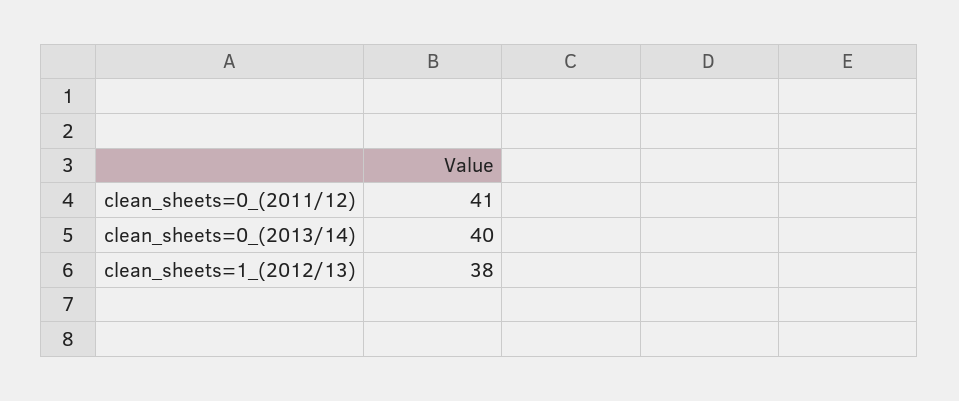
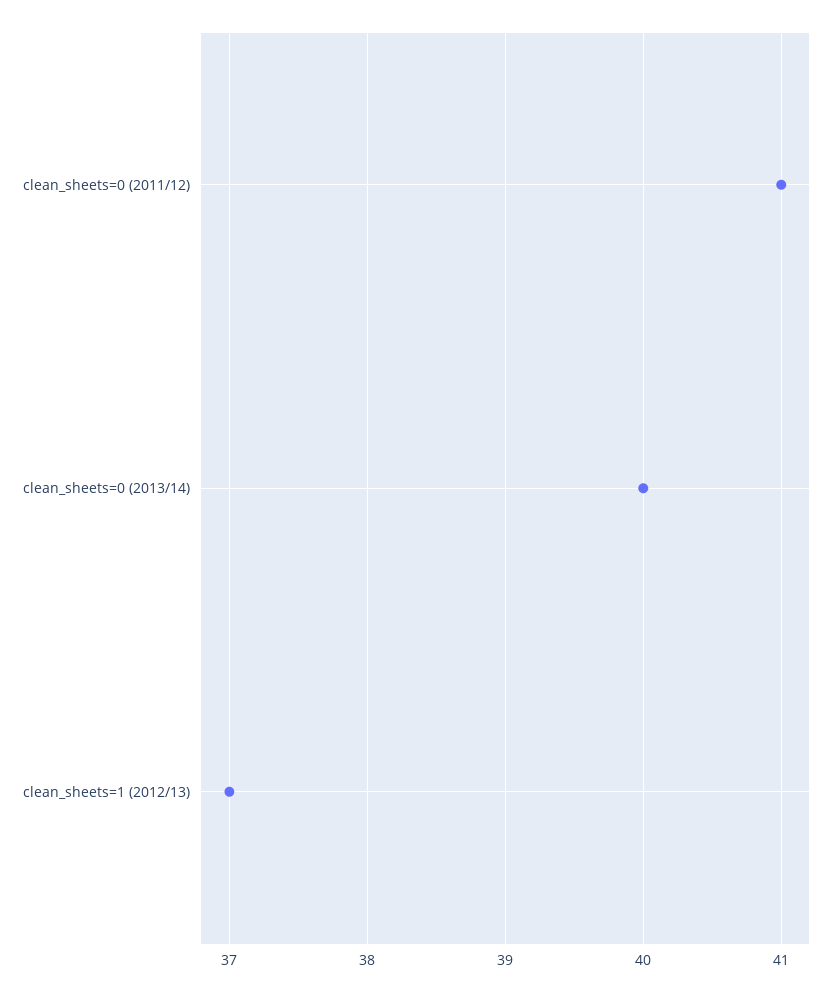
  {
    "clean_sheets=0_(2011/12)": 41,
    "clean_sheets=0_(2013/14)": 40,
-   "clean_sheets=1_(2012/13)": 38
+   "clean_sheets=1_(2012/13)": 37
  }

